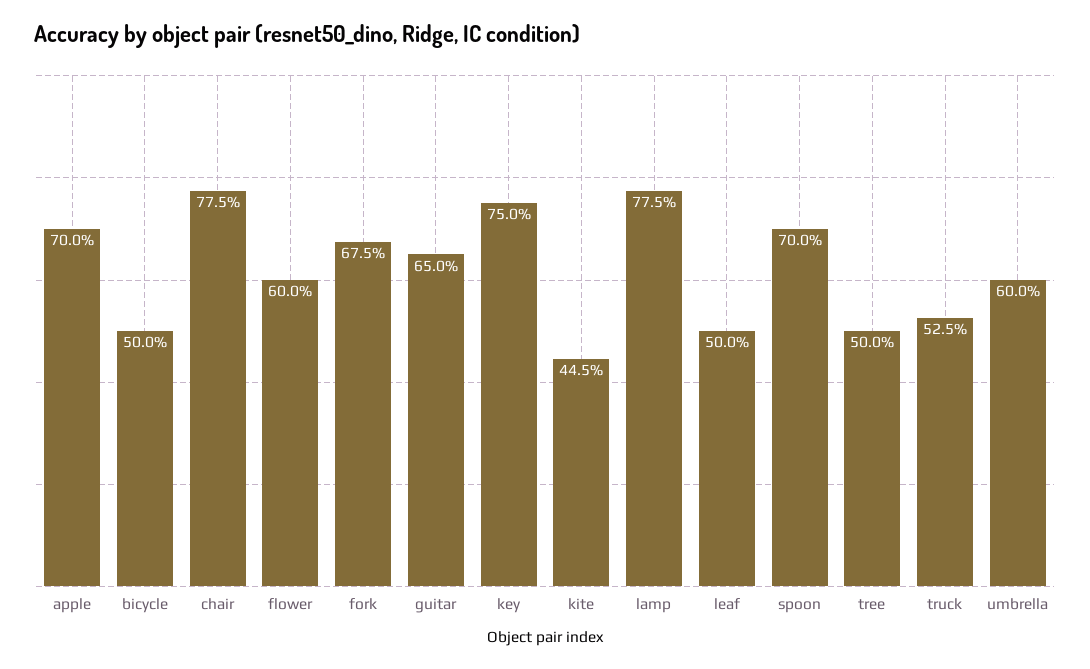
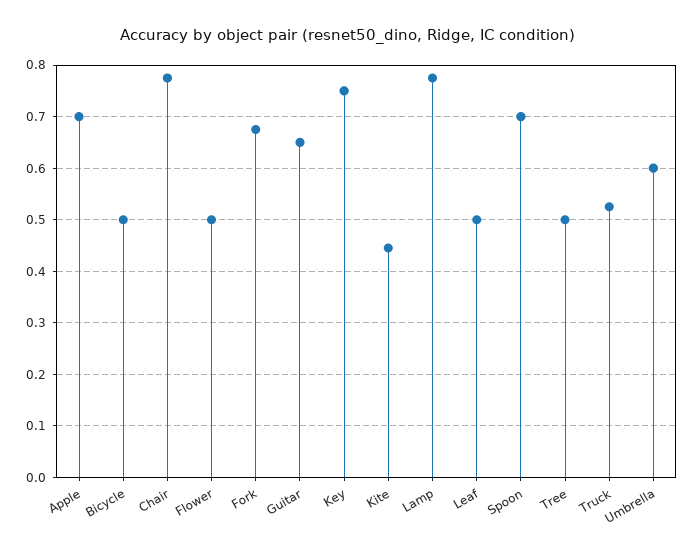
  {
    "apple": 0.7,
    "bicycle": 0.5,
    "chair": 0.775,
-   "flower": 0.6,
+   "flower": 0.5,
    "fork": 0.675,
    "guitar": 0.65,
    "key": 0.75,
    "kite": 0.445,
    "lamp": 0.775,
    "leaf": 0.5,
    "spoon": 0.7,
    "tree": 0.5,
    "truck": 0.525,
    "umbrella": 0.6
  }

